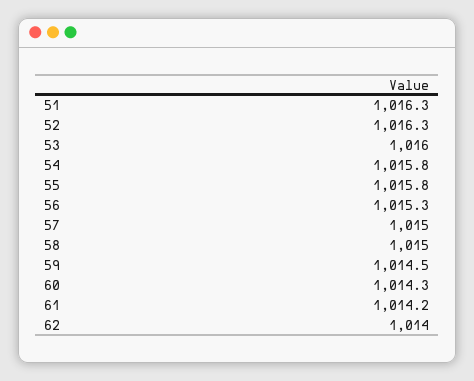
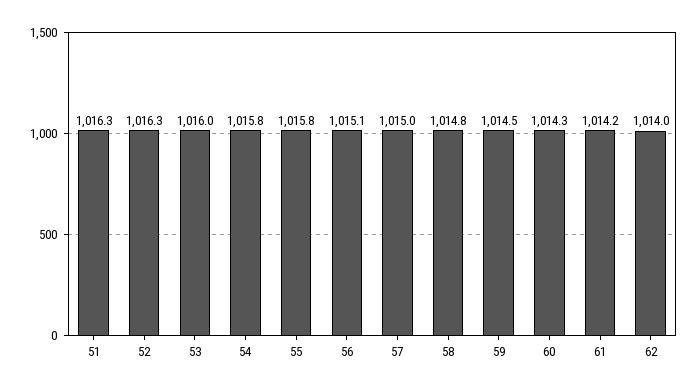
  {
    "51": 1016.3,
    "52": 1016.3,
    "53": 1016,
    "54": 1015.8,
    "55": 1015.8,
-   "56": 1015.3,
+   "56": 1015.1,
    "57": 1015,
-   "58": 1015,
+   "58": 1014.8,
    "59": 1014.5,
    "60": 1014.3,
    "61": 1014.2,
    "62": 1014
  }

